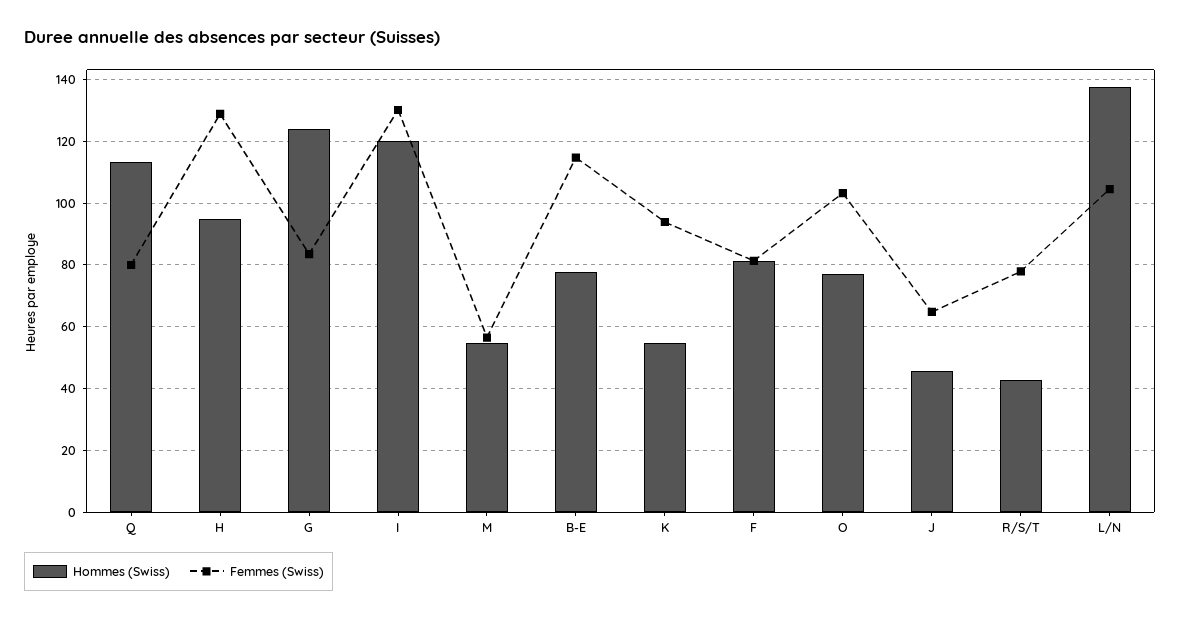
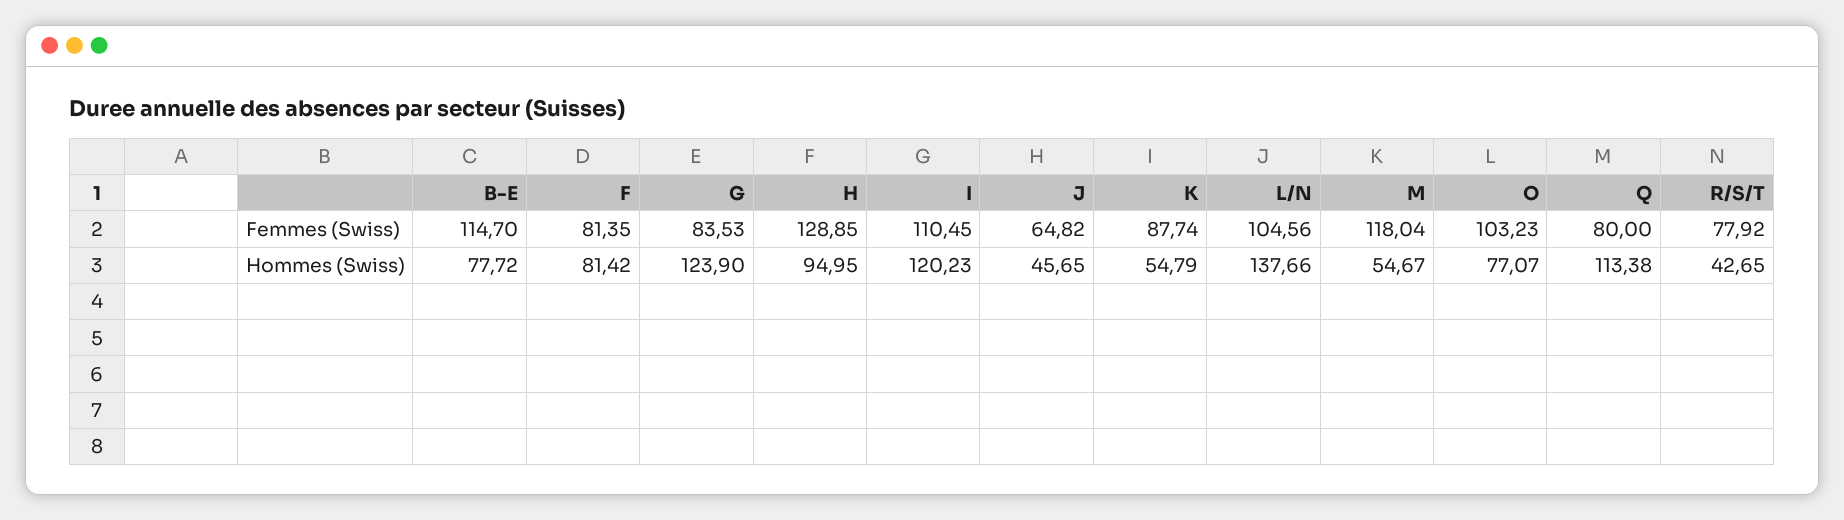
  {
    "Hommes (Swiss)": {
      "Q": 113.38,
      "H": 94.95,
      "G": 123.9,
      "I": 120.23,
      "M": 54.67,
      "B-E": 77.72,
      "K": 54.79,
      "F": 81.42,
      "O": 77.07,
      "J": 45.65,
      "R/S/T": 42.65,
      "L/N": 137.66
    },
    "Femmes (Swiss)": {
      "Q": 80,
      "H": 128.85,
      "G": 83.53,
-     "I": 130,
+     "I": 110.45,
-     "M": 56,
+     "M": 118.04,
      "B-E": 114.7,
-     "K": 94,
+     "K": 87.74,
      "F": 81.35,
      "O": 103.23,
      "J": 64.82,
      "R/S/T": 77.92,
      "L/N": 104.56
    }
  }

